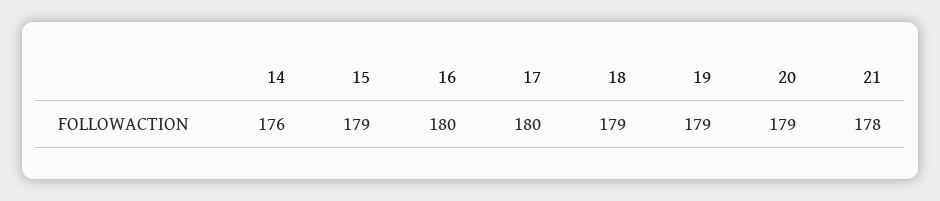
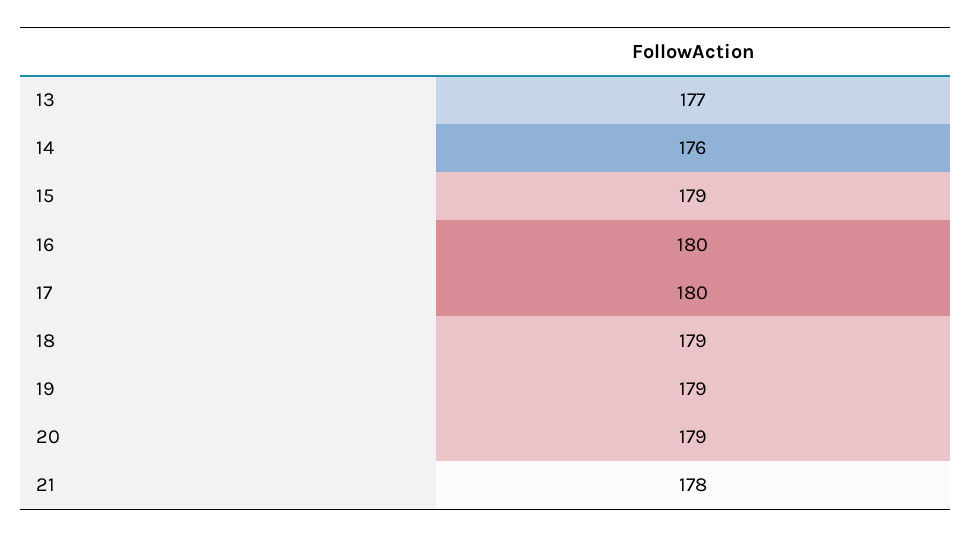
  {
    "14": 176,
    "15": 179,
    "16": 180,
    "17": 180,
    "18": 179,
    "19": 179,
    "20": 179,
-   "21": 178
+   "21": 178,
+   "13": 177
  }

